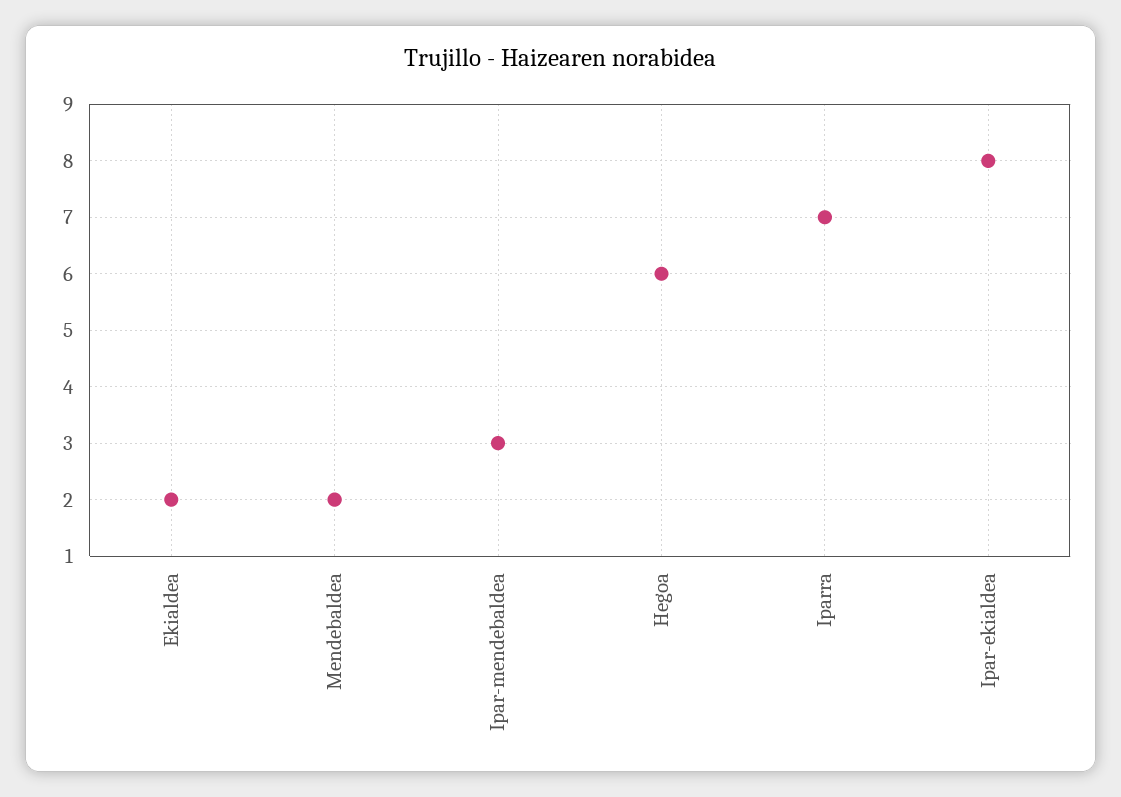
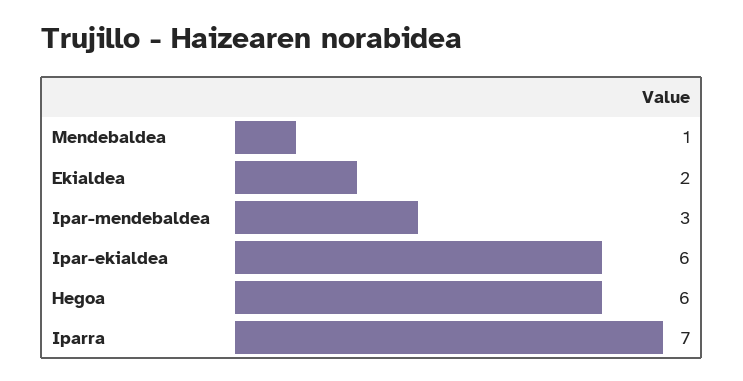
  {
    "Ekialdea": 2,
-   "Mendebaldea": 2,
+   "Mendebaldea": 1,
    "Ipar-mendebaldea": 3,
    "Hegoa": 6,
    "Iparra": 7,
-   "Ipar-ekialdea": 8
+   "Ipar-ekialdea": 6
  }

